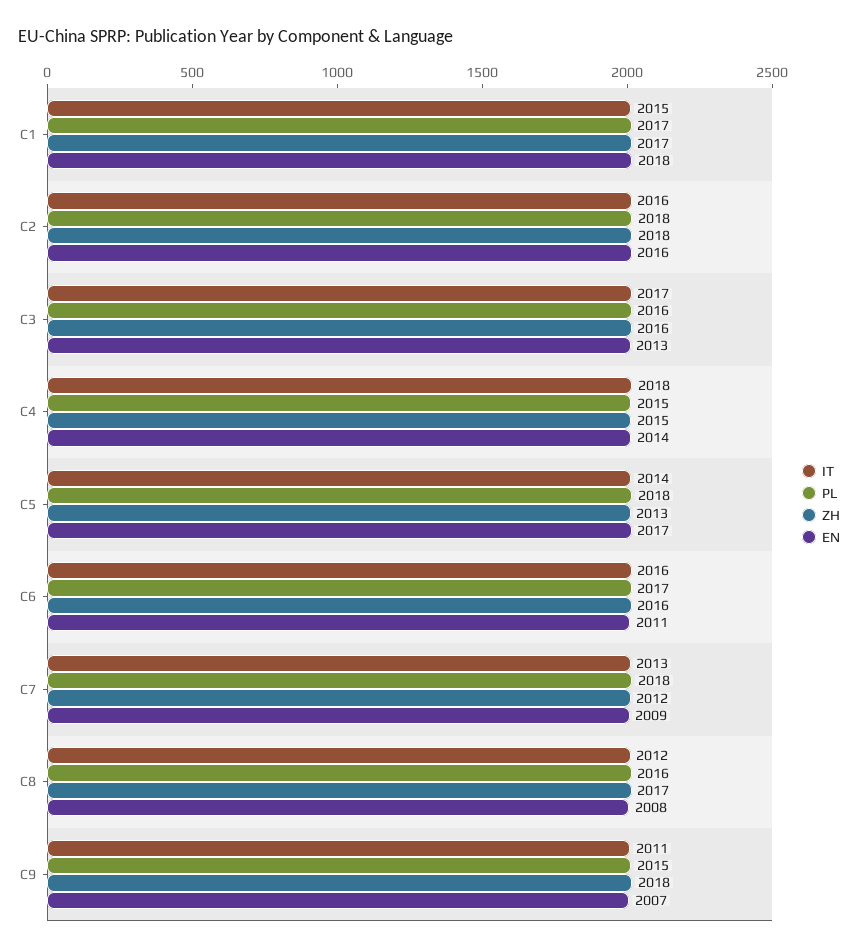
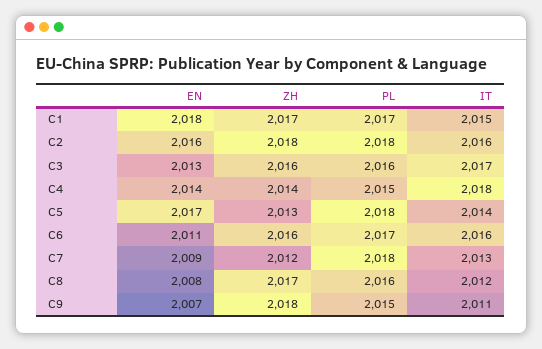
  {
    "IT": {
      "C1": 2015,
      "C2": 2016,
      "C3": 2017,
      "C4": 2018,
      "C5": 2014,
      "C6": 2016,
      "C7": 2013,
      "C8": 2012,
      "C9": 2011
    },
    "PL": {
      "C1": 2017,
      "C2": 2018,
      "C3": 2016,
      "C4": 2015,
      "C5": 2018,
      "C6": 2017,
      "C7": 2018,
      "C8": 2016,
      "C9": 2015
    },
    "ZH": {
      "C1": 2017,
      "C2": 2018,
      "C3": 2016,
-     "C4": 2015,
+     "C4": 2014,
      "C5": 2013,
      "C6": 2016,
      "C7": 2012,
      "C8": 2017,
      "C9": 2018
    },
    "EN": {
      "C1": 2018,
      "C2": 2016,
      "C3": 2013,
      "C4": 2014,
      "C5": 2017,
      "C6": 2011,
      "C7": 2009,
      "C8": 2008,
      "C9": 2007
    }
  }

